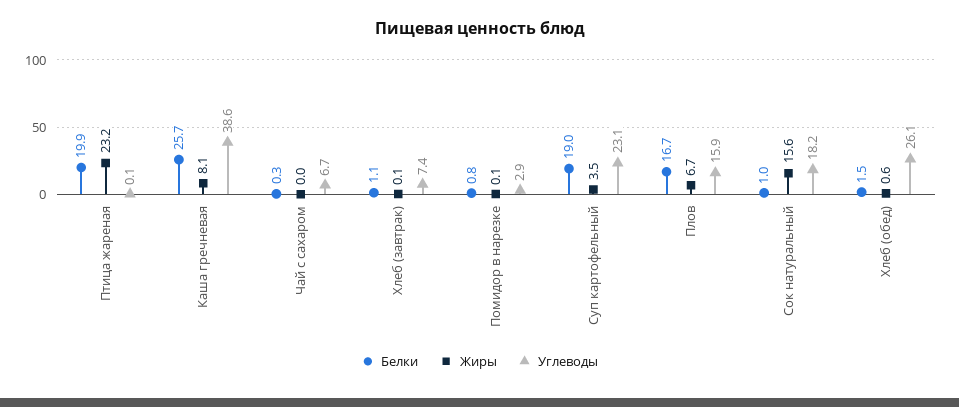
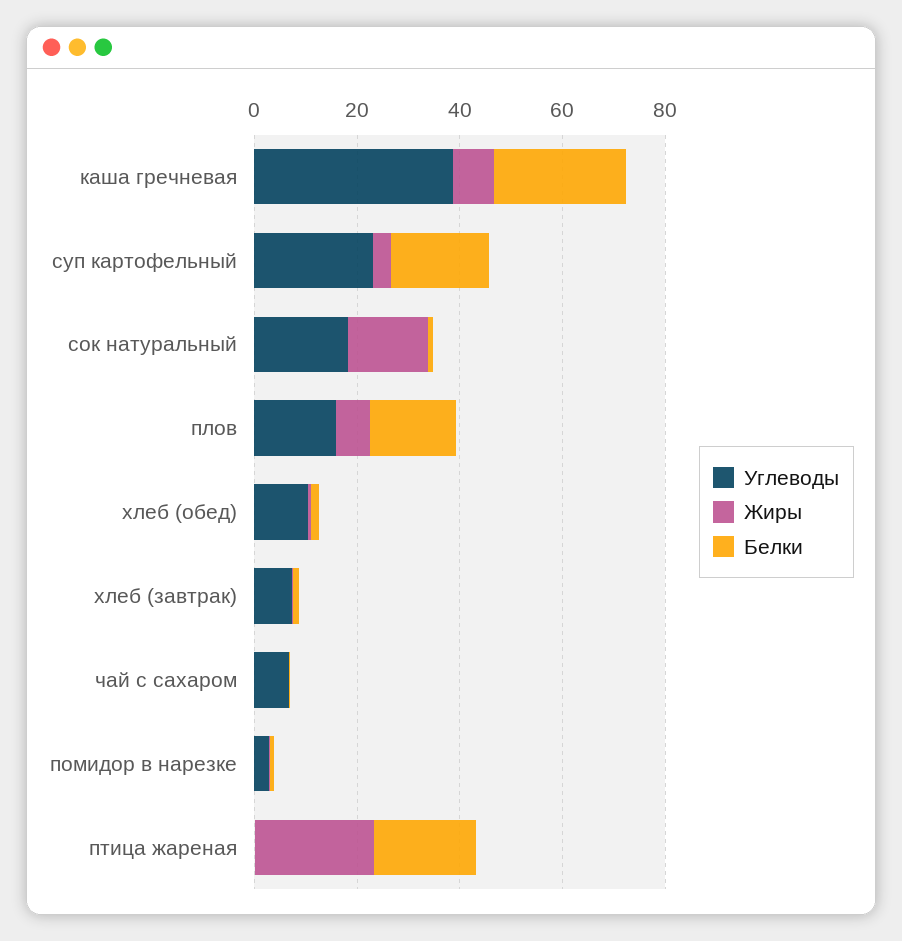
  {
    "Белки": {
      "Птица жареная": 19.9,
      "Каша гречневая": 25.7,
      "Чай с сахаром": 0.3,
      "Хлеб (завтрак)": 1.1,
      "Помидор в нарезке": 0.8,
      "Суп картофельный": 19,
      "Плов": 16.7,
      "Сок натуральный": 1,
      "Хлеб (обед)": 1.5
    },
    "Жиры": {
      "Птица жареная": 23.2,
      "Каша гречневая": 8.1,
      "Чай с сахаром": 0,
      "Хлеб (завтрак)": 0.1,
      "Помидор в нарезке": 0.1,
      "Суп картофельный": 3.5,
      "Плов": 6.7,
      "Сок натуральный": 15.6,
      "Хлеб (обед)": 0.6
    },
    "Углеводы": {
      "Птица жареная": 0.1,
      "Каша гречневая": 38.6,
      "Чай с сахаром": 6.7,
      "Хлеб (завтрак)": 7.4,
      "Помидор в нарезке": 2.9,
      "Суп картофельный": 23.1,
      "Плов": 15.9,
      "Сок натуральный": 18.2,
-     "Хлеб (обед)": 26.1
+     "Хлеб (обед)": 10
    }
  }

